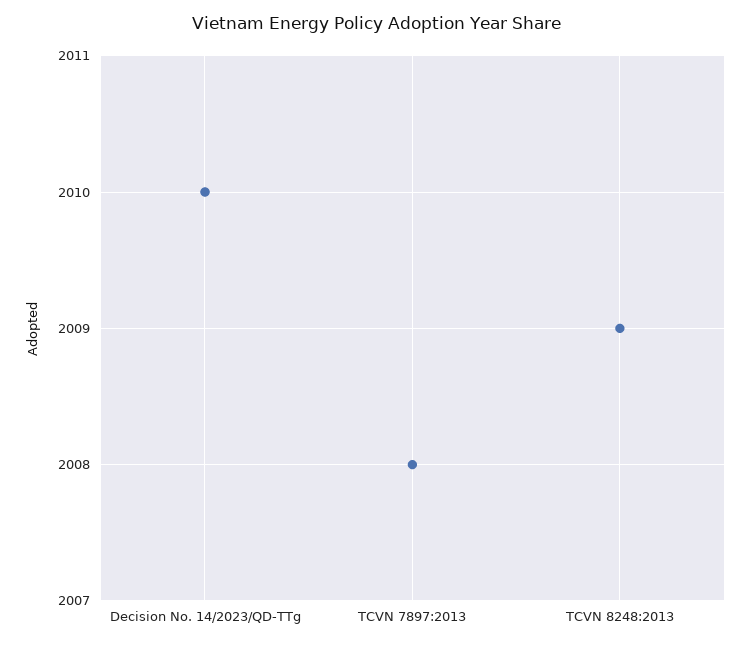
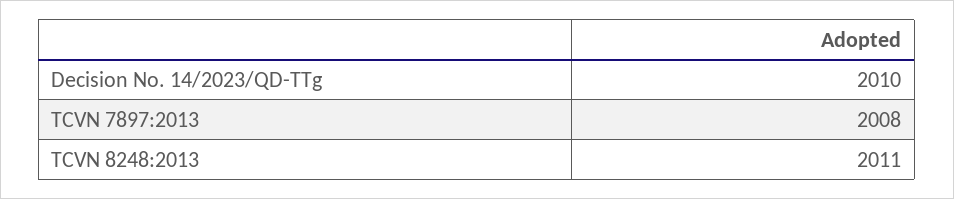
  {
    "Decision No. 14/2023/QD-TTg": 2010,
    "TCVN 7897:2013": 2008,
-   "TCVN 8248:2013": 2009
+   "TCVN 8248:2013": 2011
  }

